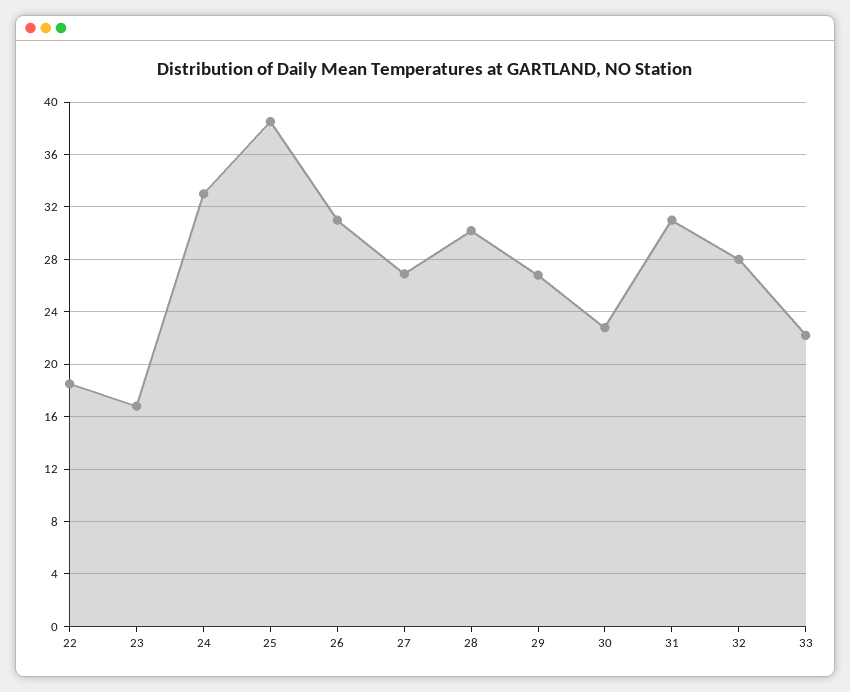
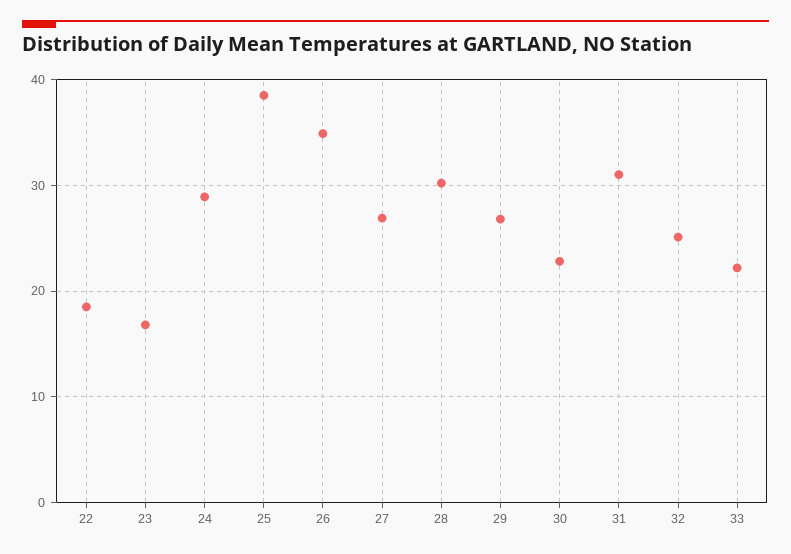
  {
    "22": 18.5,
    "23": 17,
-   "24": 33,
+   "24": 29,
    "25": 38.5,
-   "26": 31,
+   "26": 35,
    "27": 27,
    "28": 30,
    "29": 27,
    "30": 23,
    "31": 31,
-   "32": 28,
+   "32": 25,
    "33": 22
  }

